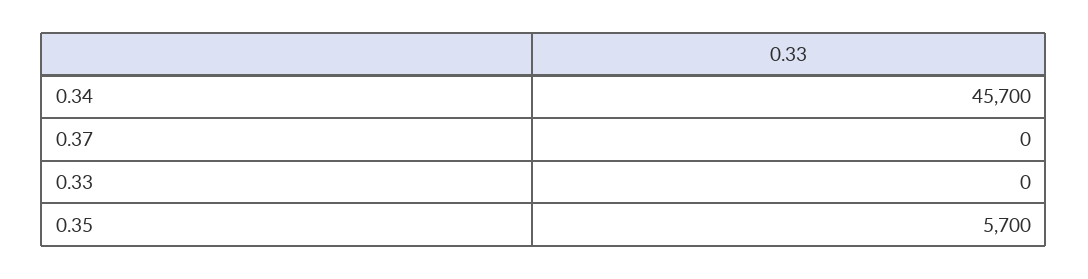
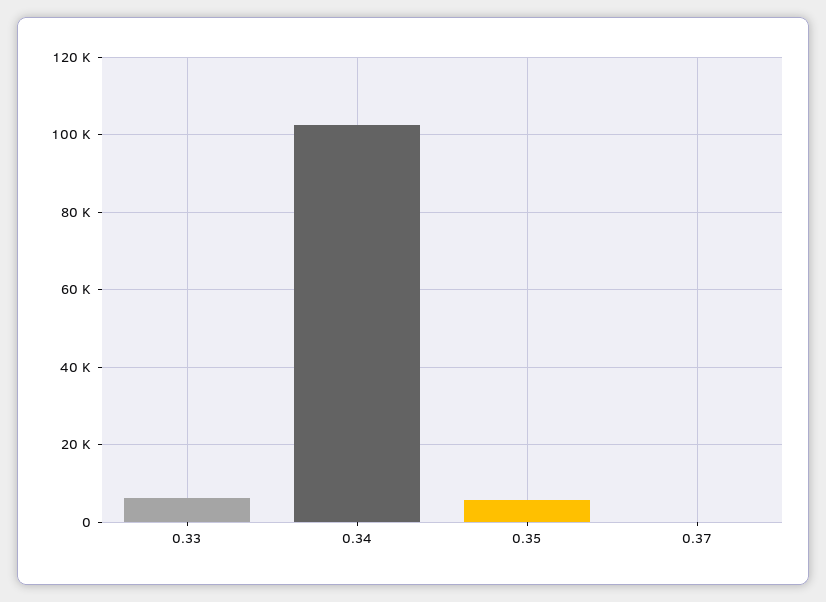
  {
-   "0.34": 45700,
+   "0.34": 102000,
    "0.37": 0,
-   "0.33": 0,
+   "0.33": 6000,
    "0.35": 5700
  }

